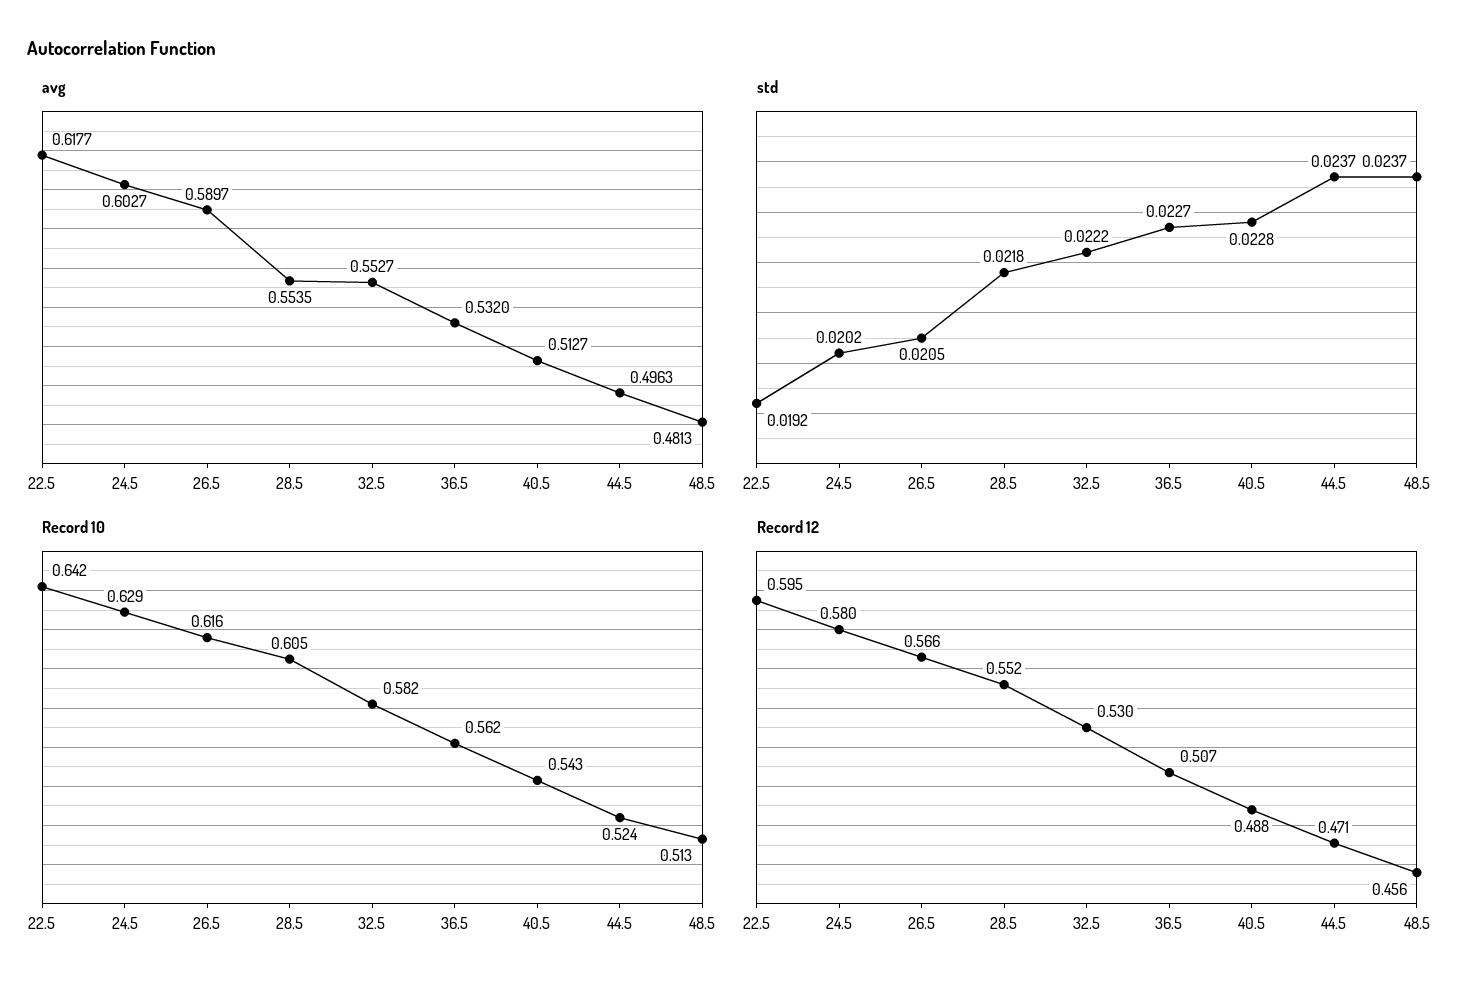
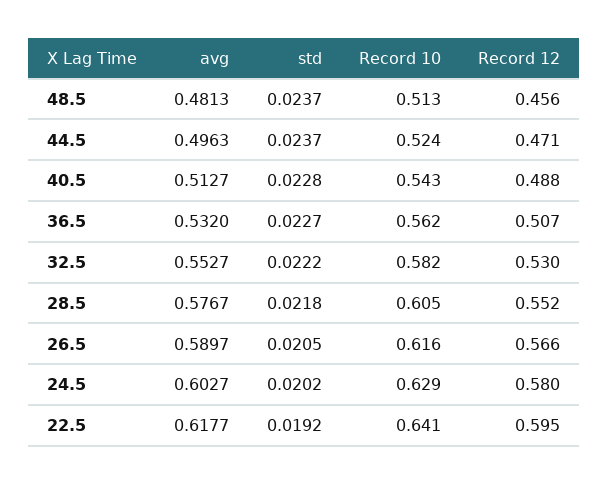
  {
    "avg": {
      "22.5": 0.6177,
      "24.5": 0.6027,
      "26.5": 0.5897,
-     "28.5": 0.5535,
+     "28.5": 0.5767,
      "32.5": 0.5527,
      "36.5": 0.532,
      "40.5": 0.5127,
      "44.5": 0.4963,
      "48.5": 0.4813
    },
    "std": {
      "22.5": 0.0192,
      "24.5": 0.0202,
      "26.5": 0.0205,
      "28.5": 0.0218,
      "32.5": 0.0222,
      "36.5": 0.0227,
      "40.5": 0.0228,
      "44.5": 0.0237,
      "48.5": 0.0237
    },
    "Record 10": {
-     "22.5": 0.642,
+     "22.5": 0.641,
      "24.5": 0.629,
      "26.5": 0.616,
      "28.5": 0.605,
      "32.5": 0.582,
      "36.5": 0.562,
      "40.5": 0.543,
      "44.5": 0.524,
      "48.5": 0.513
    },
    "Record 12": {
      "22.5": 0.595,
      "24.5": 0.58,
      "26.5": 0.566,
      "28.5": 0.552,
      "32.5": 0.53,
      "36.5": 0.507,
      "40.5": 0.488,
      "44.5": 0.471,
      "48.5": 0.456
    }
  }

